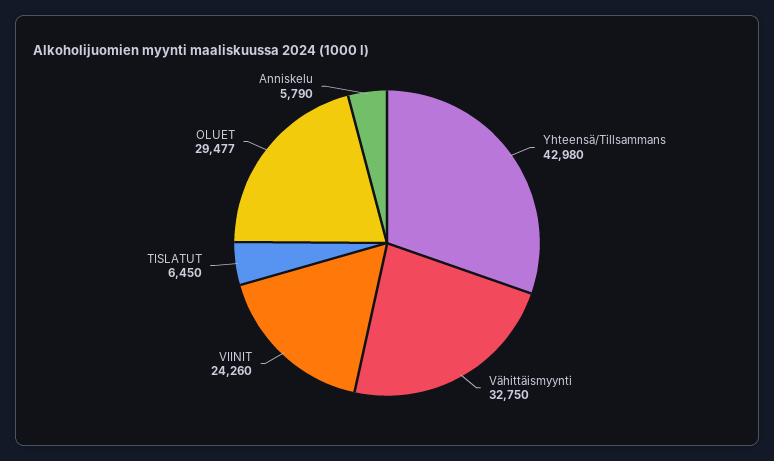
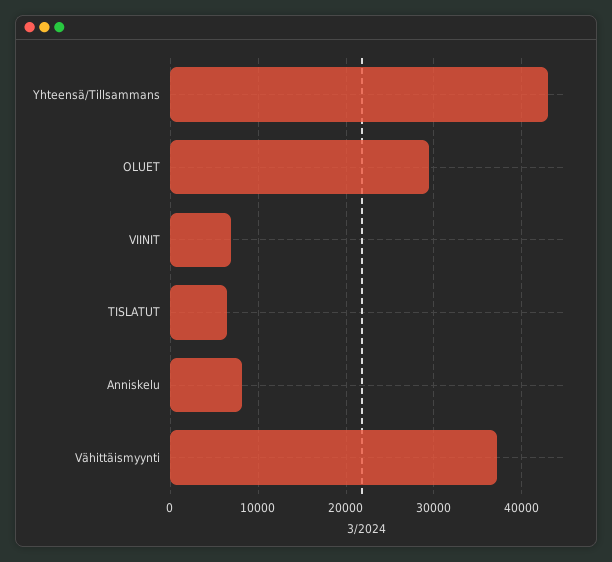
  {
    "Yhteensä/Tillsammans": 42980,
-   "Vähittäismyynti": 32750,
+   "Vähittäismyynti": 37000,
-   "VIINIT": 24260,
+   "VIINIT": 7000,
    "TISLATUT": 6450,
    "OLUET": 29477,
-   "Anniskelu": 5790
+   "Anniskelu": 8000
  }

